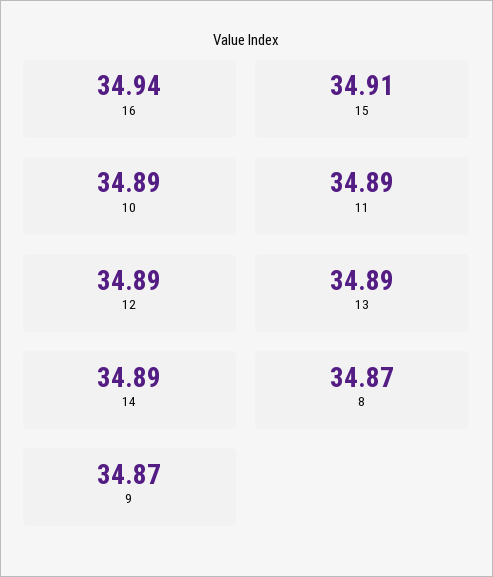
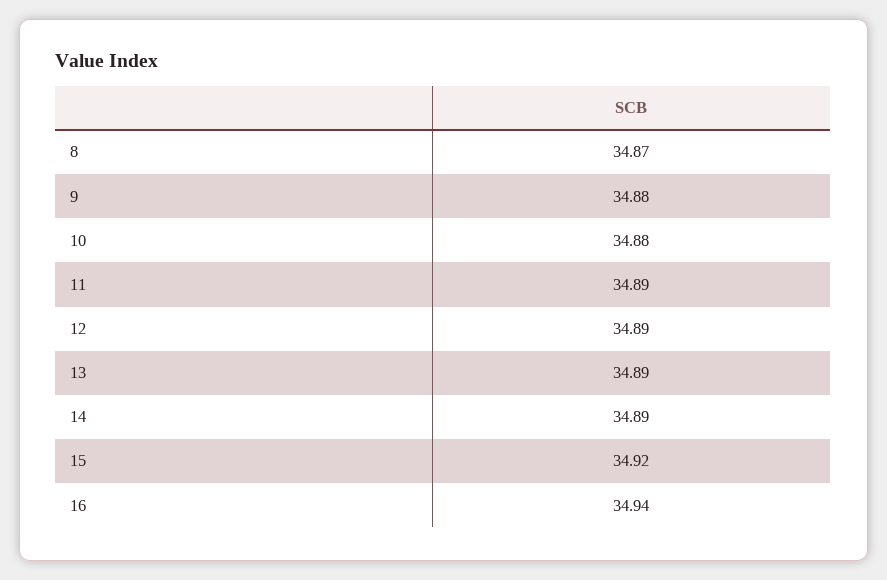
  {
    "16": 34.94,
-   "15": 34.91,
+   "15": 34.92,
-   "10": 34.89,
+   "10": 34.88,
    "11": 34.89,
    "12": 34.89,
    "13": 34.89,
    "14": 34.89,
    "8": 34.87,
-   "9": 34.87
+   "9": 34.88
  }

